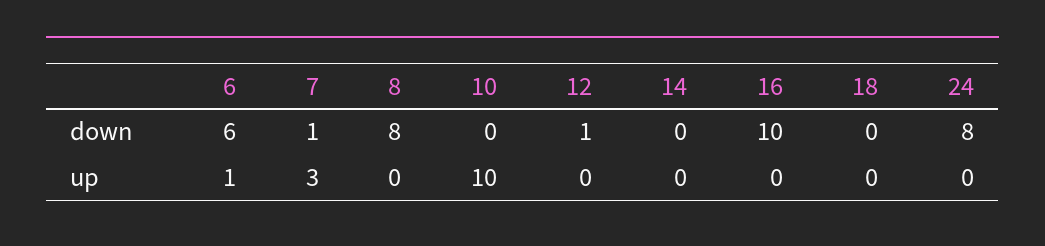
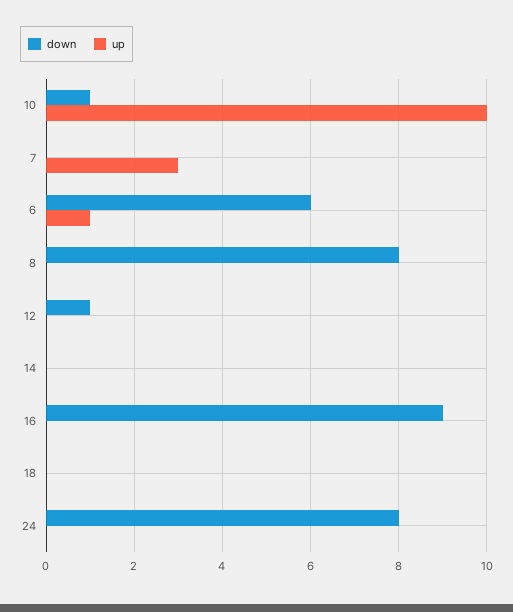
  {
    "down": {
      "6": 6,
-     "7": 1,
+     "7": 0,
      "8": 8,
-     "10": 0,
+     "10": 1,
      "12": 1,
      "14": 0,
-     "16": 10,
+     "16": 9,
      "18": 0,
      "24": 8
    },
    "up": {
      "6": 1,
      "7": 3,
      "8": 0,
      "10": 10,
      "12": 0,
      "14": 0,
      "16": 0,
      "18": 0,
      "24": 0
    }
  }

